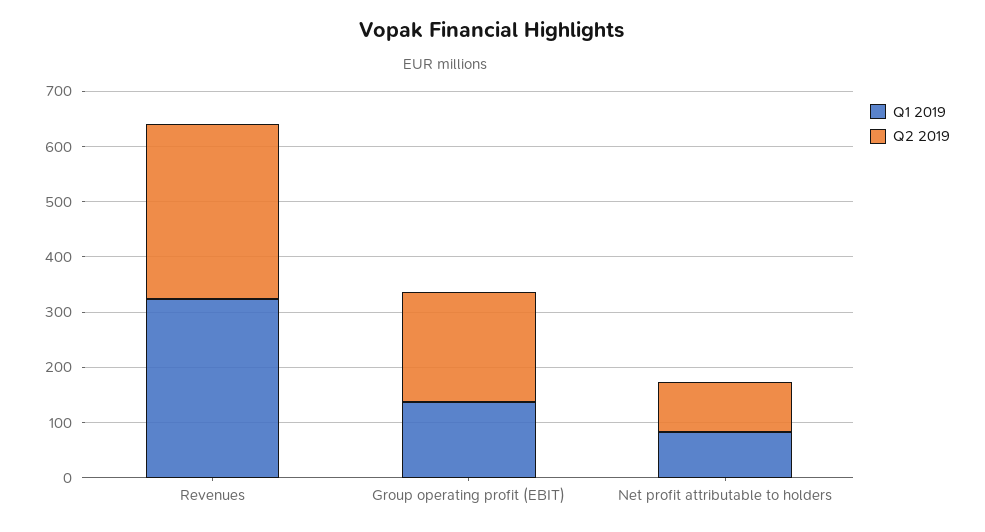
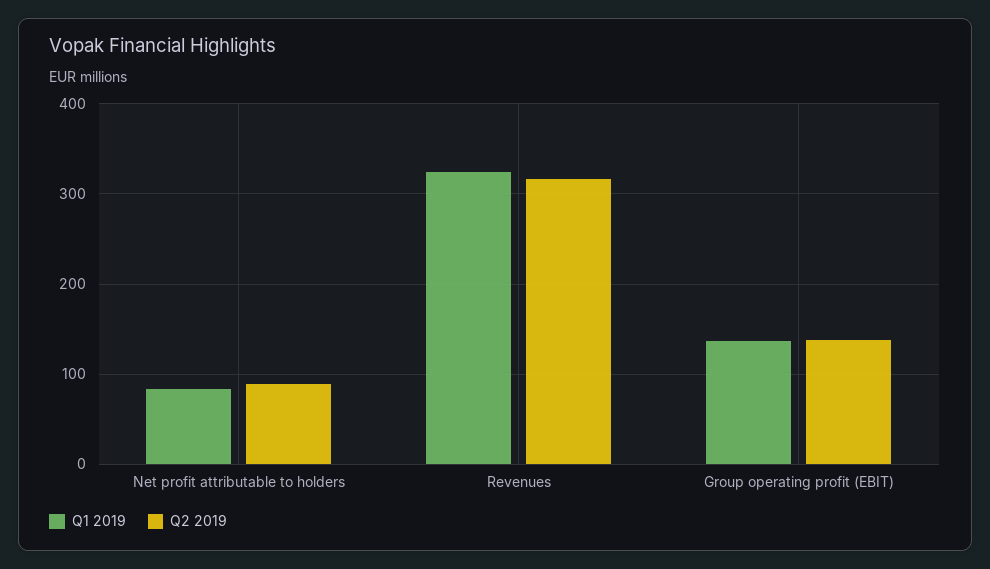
  {
    "Q1 2019": {
      "Revenues": 320,
      "Group operating profit (EBIT)": 140,
      "Net profit attributable to holders": 80
    },
    "Q2 2019": {
      "Revenues": 320,
-     "Group operating profit (EBIT)": 200,
+     "Group operating profit (EBIT)": 140,
      "Net profit attributable to holders": 90
    }
  }

